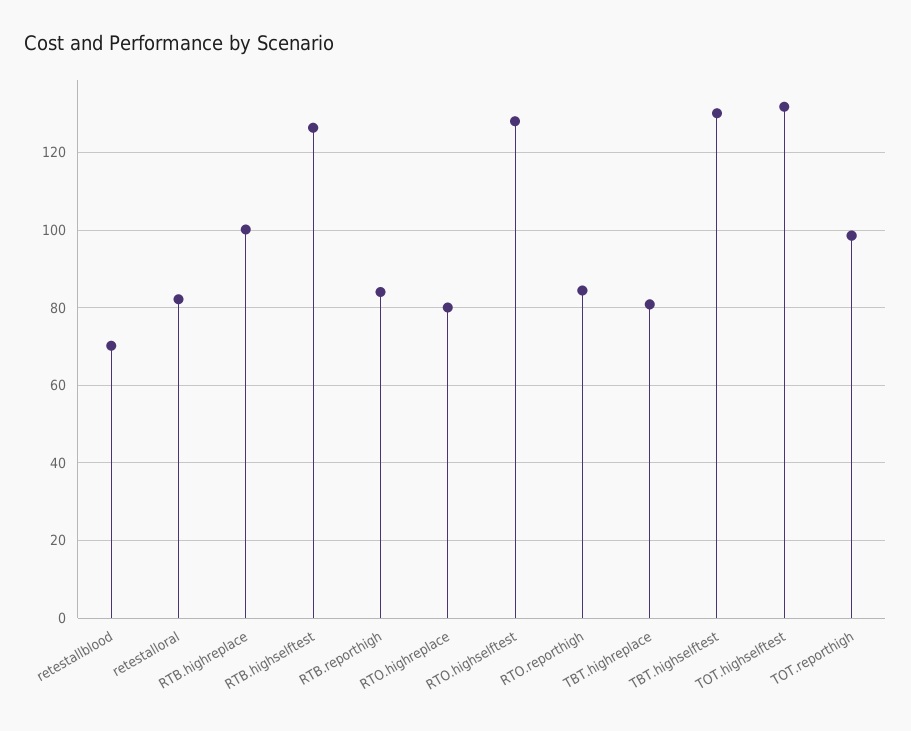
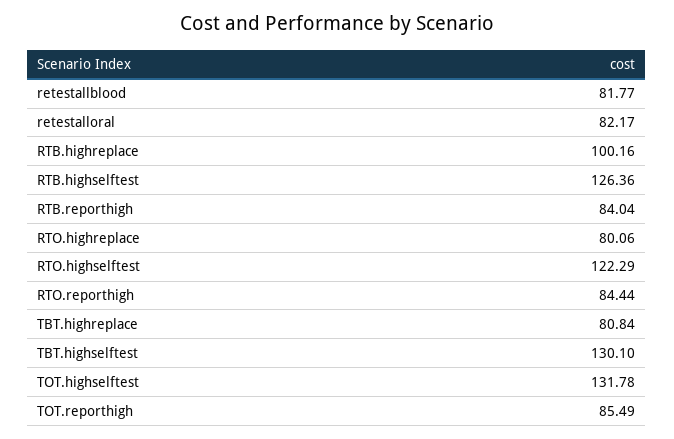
  {
-   "retestallblood": 70,
+   "retestallblood": 81.77,
    "retestalloral": 82.17,
    "RTB.highreplace": 100.16,
    "RTB.highselftest": 126.36,
    "RTB.reporthigh": 84.04,
    "RTO.highreplace": 80.06,
-   "RTO.highselftest": 128,
+   "RTO.highselftest": 122.29,
    "RTO.reporthigh": 84.44,
    "TBT.highreplace": 80.84,
    "TBT.highselftest": 130.1,
    "TOT.highselftest": 131.78,
-   "TOT.reporthigh": 98
+   "TOT.reporthigh": 85.49
  }

